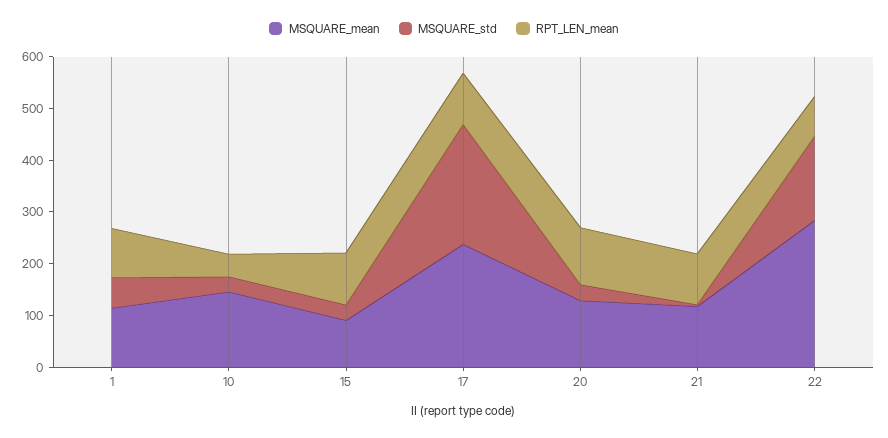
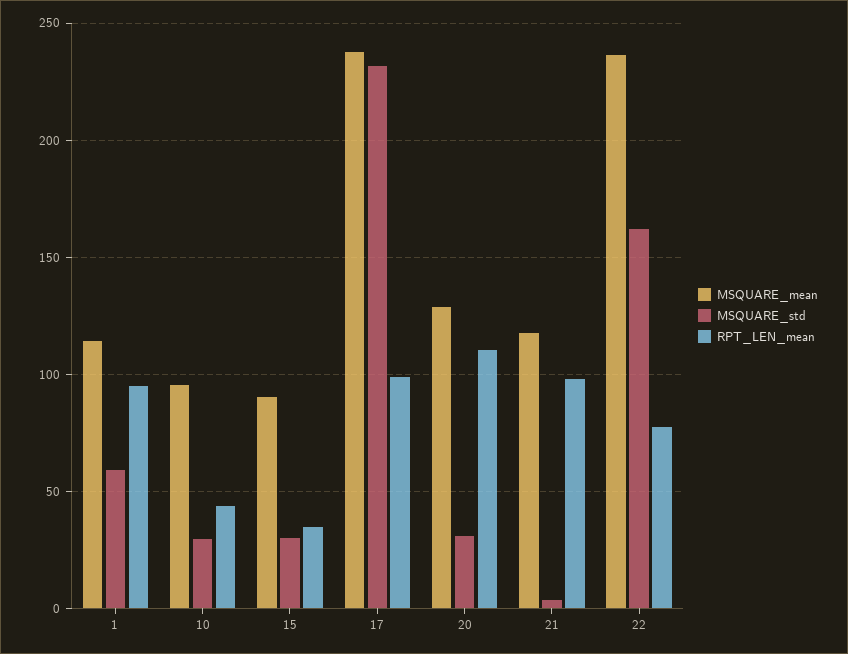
  {
    "MSQUARE_mean": {
      "1": 115,
-     "10": 140,
+     "10": 95,
      "15": 90,
      "17": 240,
      "20": 130,
      "21": 120,
-     "22": 280
+     "22": 235
    },
    "MSQUARE_std": {
      "1": 60,
      "10": 30,
      "15": 30,
      "17": 230,
      "20": 30,
      "21": 5,
      "22": 160
    },
    "RPT_LEN_mean": {
      "1": 95,
      "10": 45,
-     "15": 100,
+     "15": 35,
      "17": 100,
      "20": 110,
      "21": 100,
      "22": 75
    }
  }

